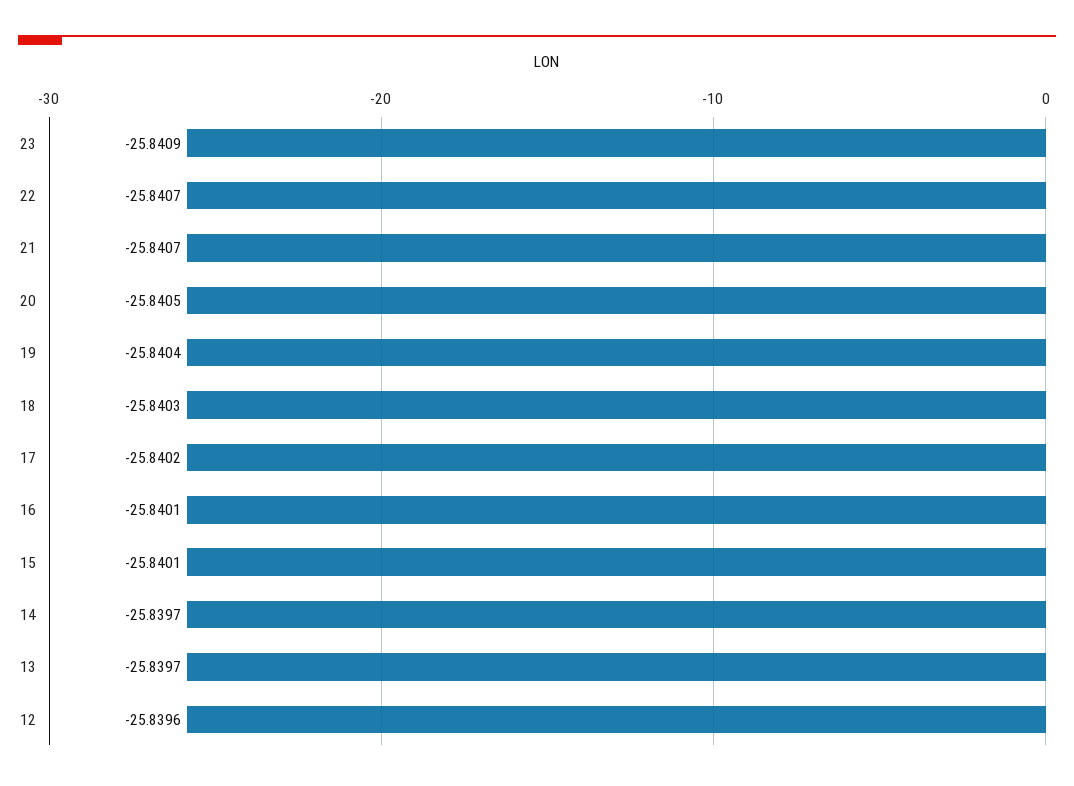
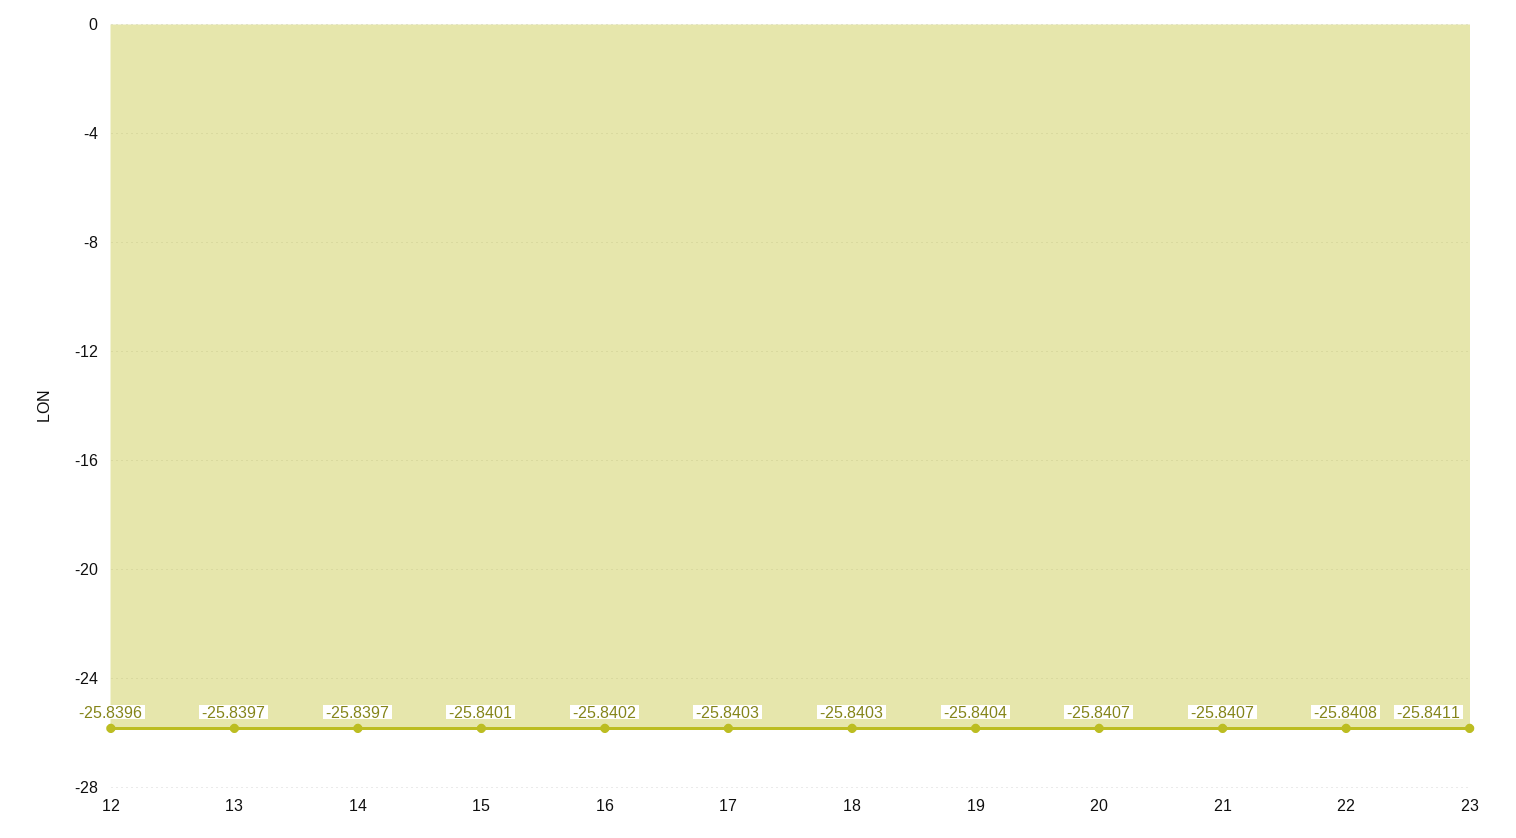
  {
-   "23": -25.8409,
+   "23": -25.8411,
-   "22": -25.8407,
+   "22": -25.8408,
    "21": -25.8407,
-   "20": -25.8405,
+   "20": -25.8407,
    "19": -25.8404,
    "18": -25.8403,
-   "17": -25.8402,
+   "17": -25.8403,
-   "16": -25.8401,
+   "16": -25.8402,
    "15": -25.8401,
    "14": -25.8397,
    "13": -25.8397,
    "12": -25.8396
  }

